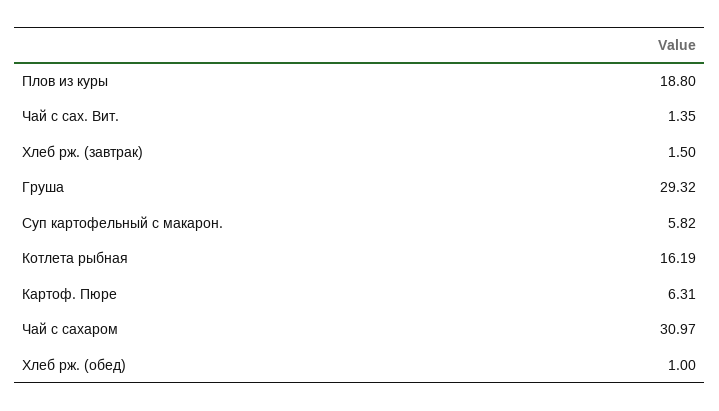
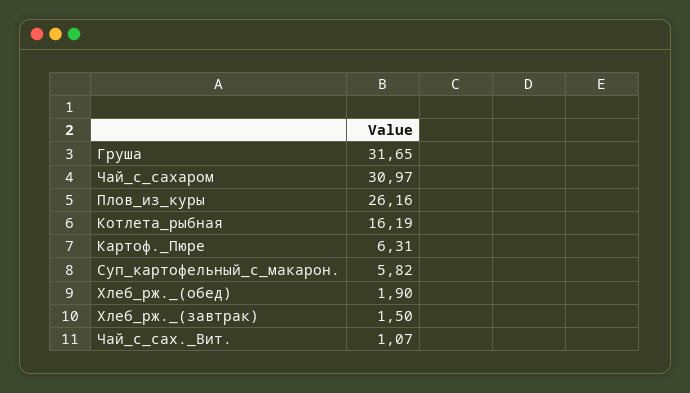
  {
-   "Плов из куры": 18.8,
+   "Плов из куры": 26.16,
-   "Чай с сах. Вит.": 1.35,
+   "Чай с сах. Вит.": 1.07,
    "Хлеб рж. (завтрак)": 1.5,
-   "Груша": 29.32,
+   "Груша": 31.65,
    "Суп картофельный с макарон.": 5.82,
    "Котлета рыбная": 16.19,
    "Картоф. Пюре": 6.31,
    "Чай с сахаром": 30.97,
-   "Хлеб рж. (обед)": 1
+   "Хлеб рж. (обед)": 1.9
  }

